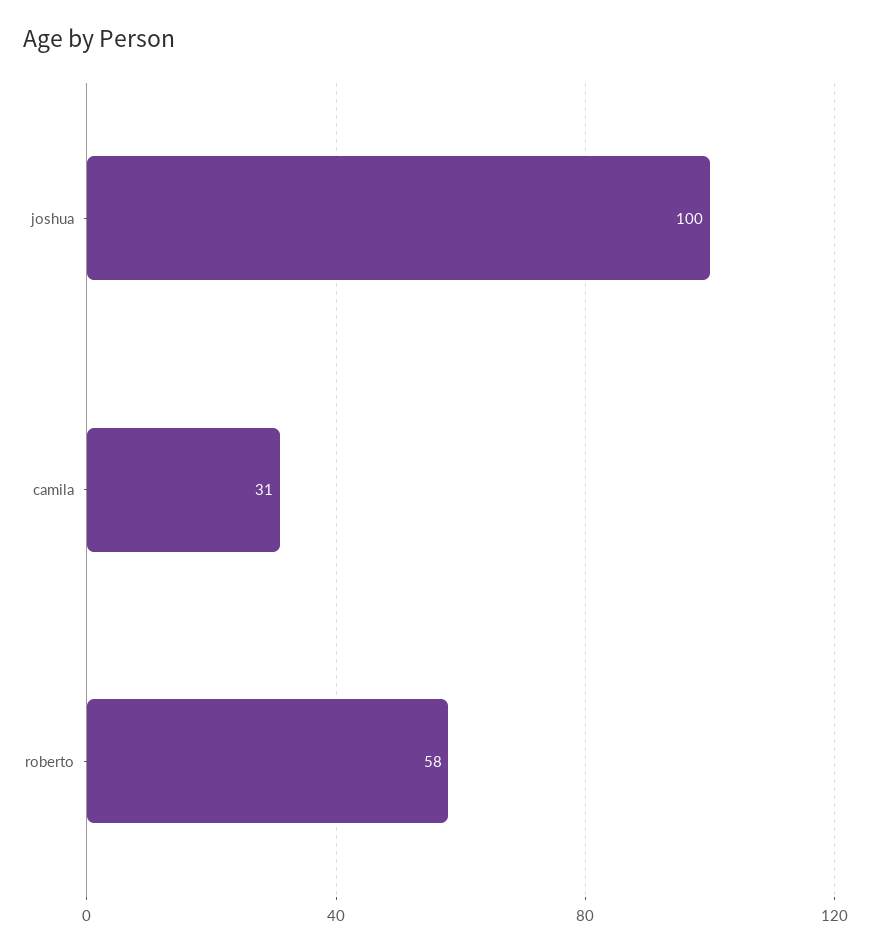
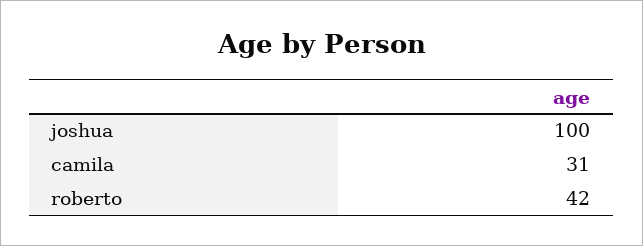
  {
    "joshua": 100,
    "camila": 31,
-   "roberto": 58
+   "roberto": 42
  }

